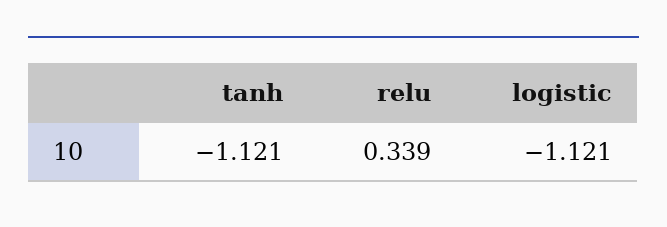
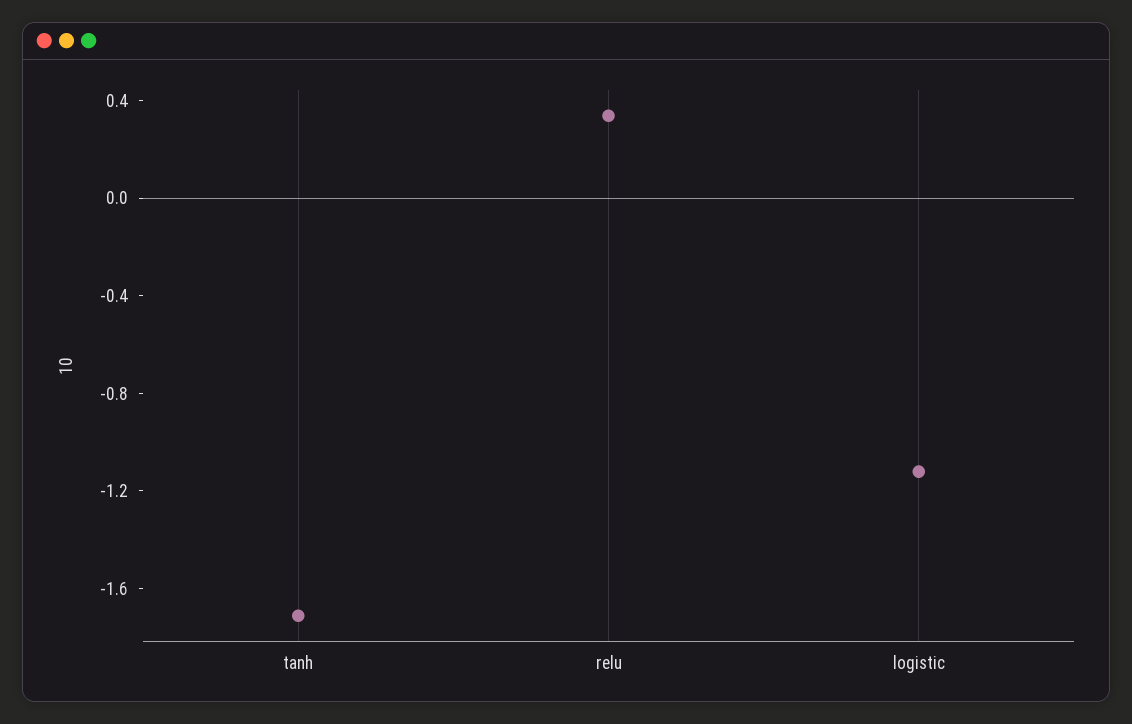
  {
-   "tanh": -1.121,
+   "tanh": -1.7,
    "relu": 0.339,
    "logistic": -1.121
  }

